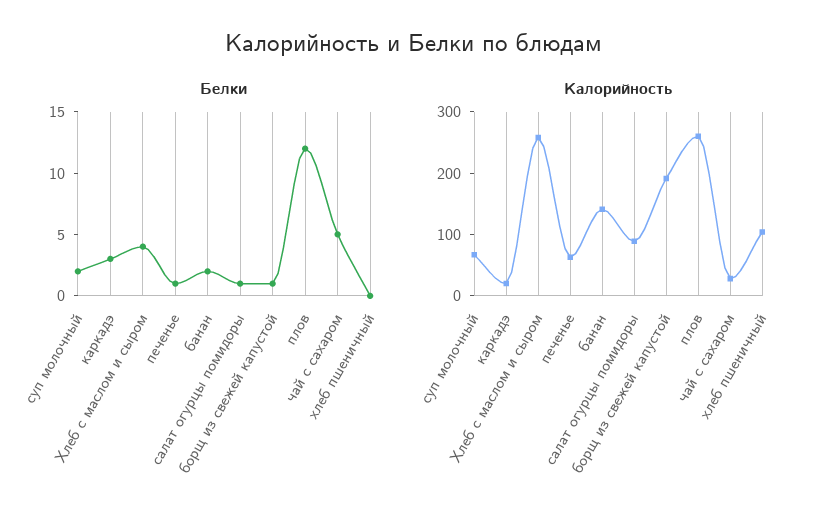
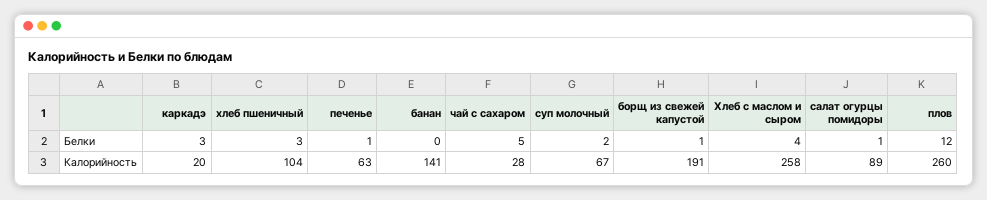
  {
    "Белки": {
      "суп молочный": 2,
      "каркадэ": 3,
      "Хлеб с маслом и сыром": 4,
      "печенье": 1,
-     "банан": 2,
+     "банан": 0,
      "салат огурцы помидоры": 1,
      "борщ из свежей капустой": 1,
      "плов": 12,
      "чай с сахаром": 5,
-     "хлеб пшеничный": 0
+     "хлеб пшеничный": 3
    },
    "Калорийность": {
      "суп молочный": 67,
      "каркадэ": 20,
      "Хлеб с маслом и сыром": 258,
      "печенье": 63,
      "банан": 141,
      "салат огурцы помидоры": 89,
      "борщ из свежей капустой": 191,
      "плов": 260,
      "чай с сахаром": 28,
      "хлеб пшеничный": 104
    }
  }

